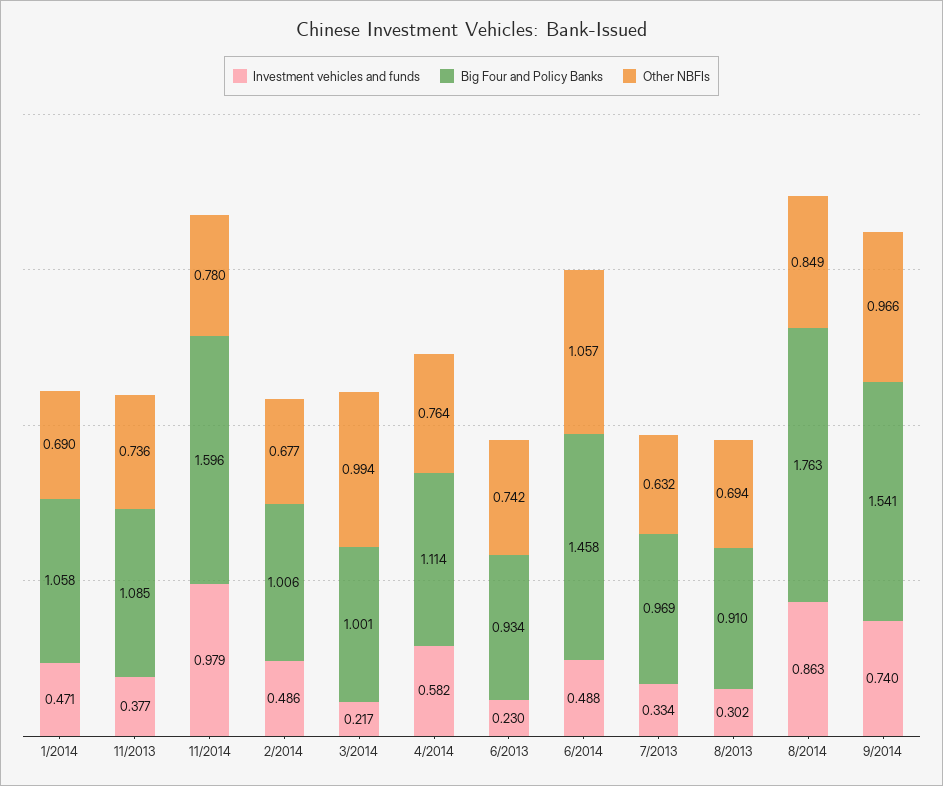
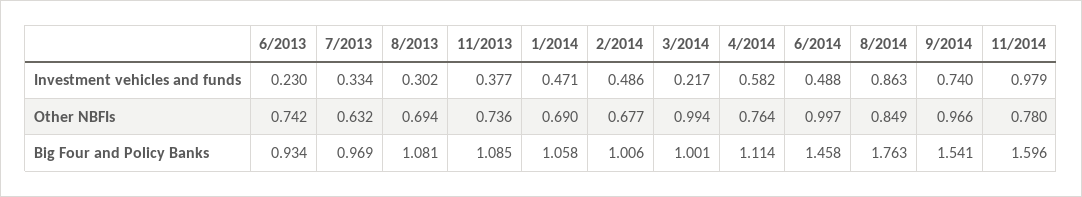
  {
    "Investment vehicles and funds": {
      "1/2014": 0.471,
      "11/2013": 0.377,
      "11/2014": 0.979,
      "2/2014": 0.486,
      "3/2014": 0.217,
      "4/2014": 0.582,
      "6/2013": 0.23,
      "6/2014": 0.488,
      "7/2013": 0.334,
      "8/2013": 0.302,
      "8/2014": 0.863,
      "9/2014": 0.74
    },
    "Big Four and Policy Banks": {
      "1/2014": 1.058,
      "11/2013": 1.085,
      "11/2014": 1.596,
      "2/2014": 1.006,
      "3/2014": 1.001,
      "4/2014": 1.114,
      "6/2013": 0.934,
      "6/2014": 1.458,
      "7/2013": 0.969,
-     "8/2013": 0.91,
+     "8/2013": 1.081,
      "8/2014": 1.763,
      "9/2014": 1.541
    },
    "Other NBFIs": {
      "1/2014": 0.69,
      "11/2013": 0.736,
      "11/2014": 0.78,
      "2/2014": 0.677,
      "3/2014": 0.994,
      "4/2014": 0.764,
      "6/2013": 0.742,
-     "6/2014": 1.057,
+     "6/2014": 0.997,
      "7/2013": 0.632,
      "8/2013": 0.694,
      "8/2014": 0.849,
      "9/2014": 0.966
    }
  }

